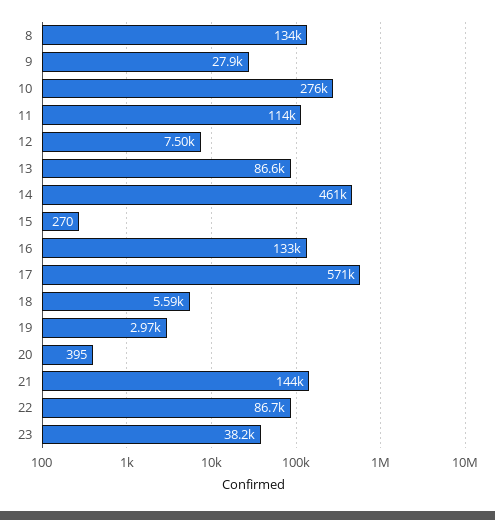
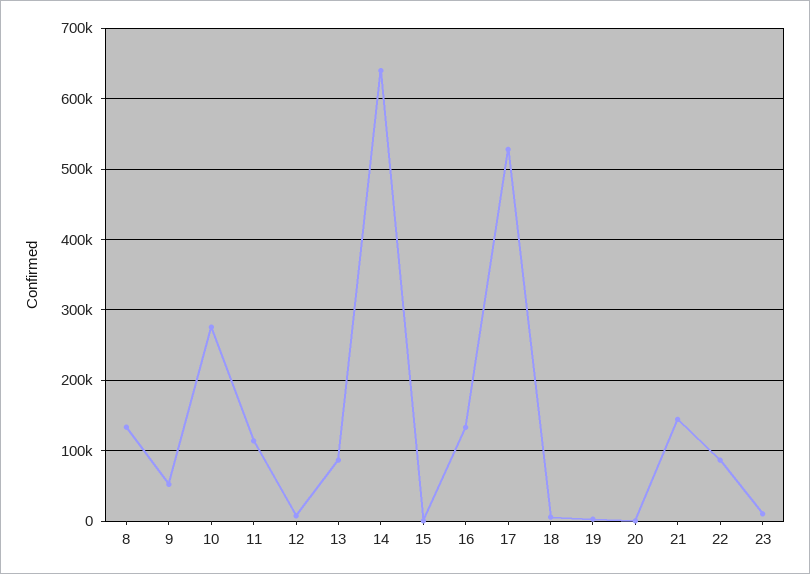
  {
    "8": 134000,
-   "9": 27900,
+   "9": 50000,
    "10": 276000,
    "11": 114000,
    "12": 7500,
    "13": 86600,
-   "14": 461000,
+   "14": 640000,
    "15": 270,
    "16": 133000,
-   "17": 571000,
+   "17": 530000,
    "18": 5590,
    "19": 2970,
    "20": 395,
    "21": 144000,
    "22": 86700,
-   "23": 38200
+   "23": 10000
  }

